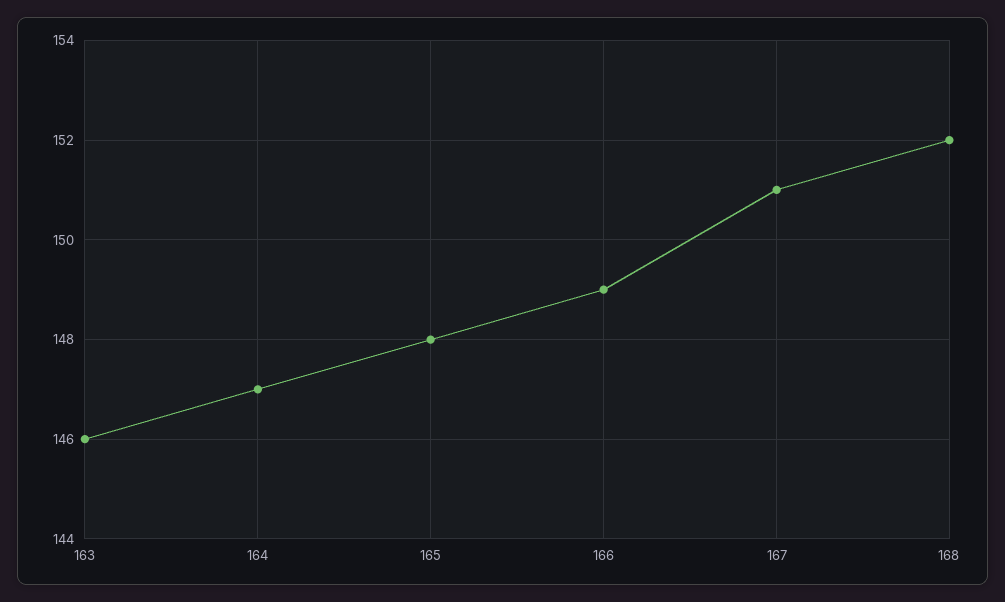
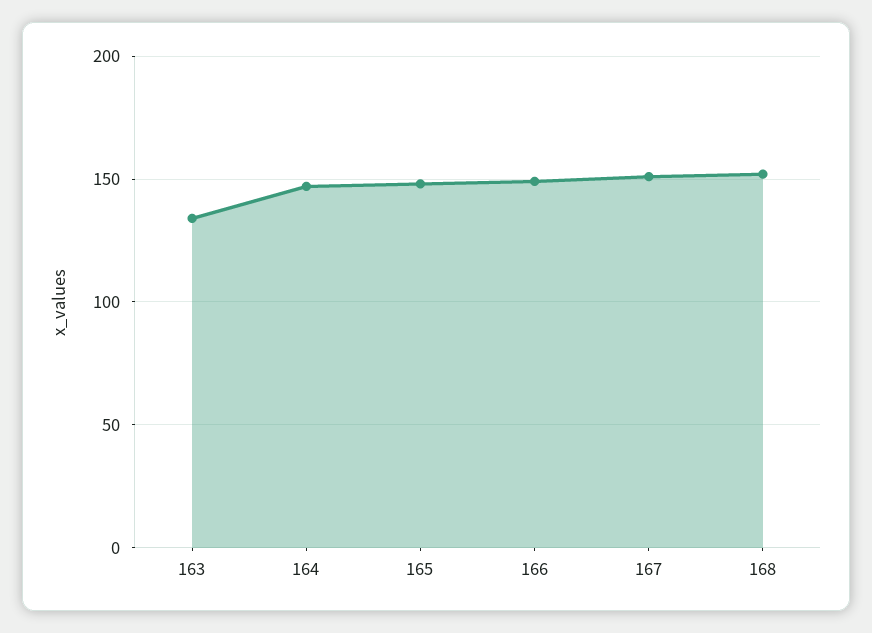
  {
-   "163": 146,
+   "163": 135,
    "164": 147,
    "165": 148,
    "166": 149,
    "167": 151,
    "168": 152
  }

